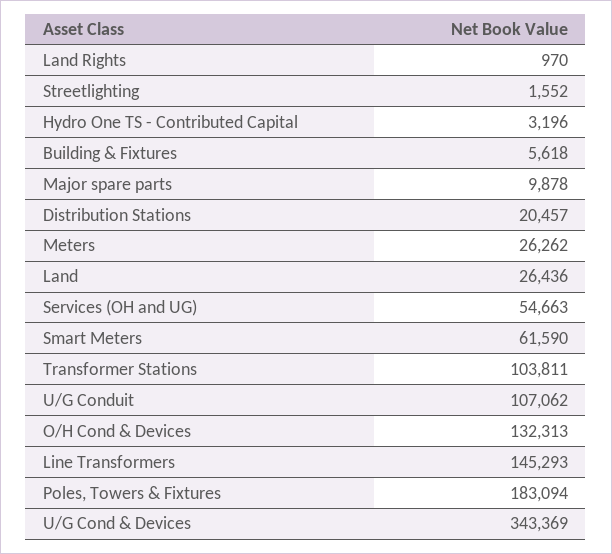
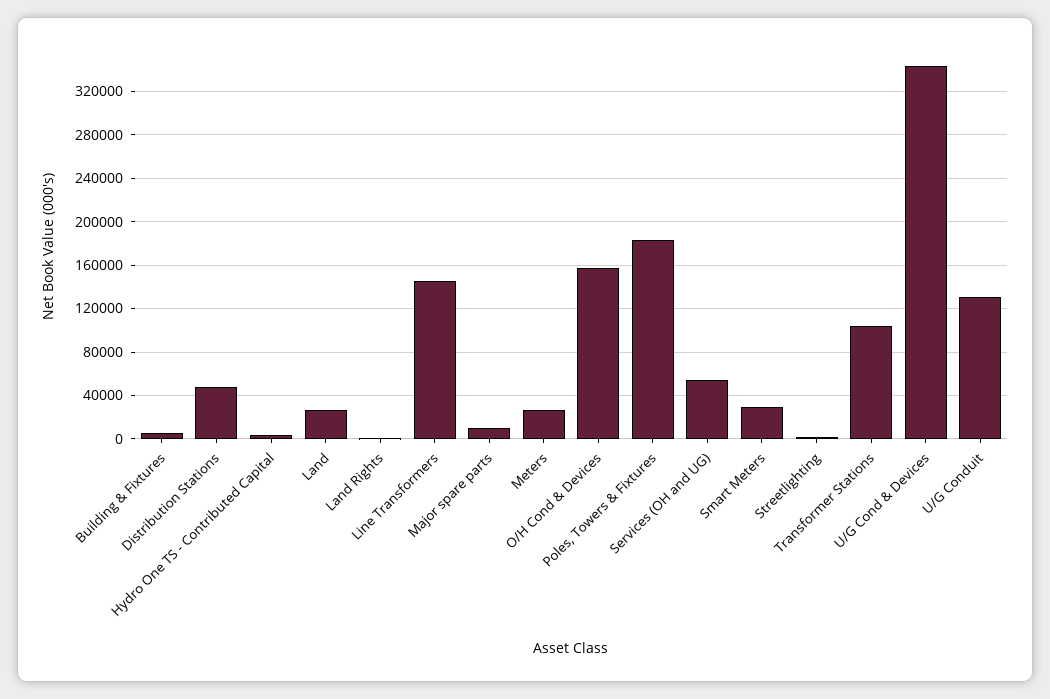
  {
    "Land Rights": 970,
    "Streetlighting": 1552,
    "Hydro One TS - Contributed Capital": 3196,
    "Building & Fixtures": 5618,
    "Major spare parts": 9878,
-   "Distribution Stations": 20457,
+   "Distribution Stations": 50000,
    "Meters": 26262,
    "Land": 26436,
    "Services (OH and UG)": 54663,
-   "Smart Meters": 61590,
+   "Smart Meters": 30000,
    "Transformer Stations": 103811,
-   "U/G Conduit": 107062,
+   "U/G Conduit": 130000,
-   "O/H Cond & Devices": 132313,
+   "O/H Cond & Devices": 160000,
    "Line Transformers": 145293,
    "Poles, Towers & Fixtures": 183094,
    "U/G Cond & Devices": 343369
  }

